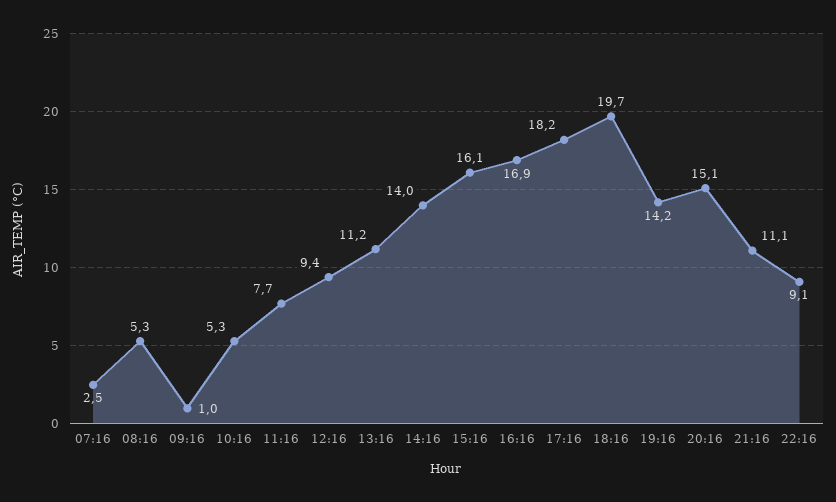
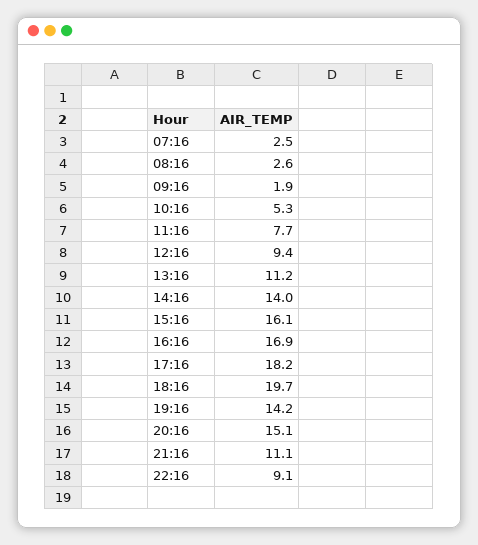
  {
    "07:16": 2.5,
-   "08:16": 5.3,
+   "08:16": 2.6,
-   "09:16": 1,
+   "09:16": 1.9,
    "10:16": 5.3,
    "11:16": 7.7,
    "12:16": 9.4,
    "13:16": 11.2,
    "14:16": 14,
    "15:16": 16.1,
    "16:16": 16.9,
    "17:16": 18.2,
    "18:16": 19.7,
    "19:16": 14.2,
    "20:16": 15.1,
    "21:16": 11.1,
    "22:16": 9.1
  }

